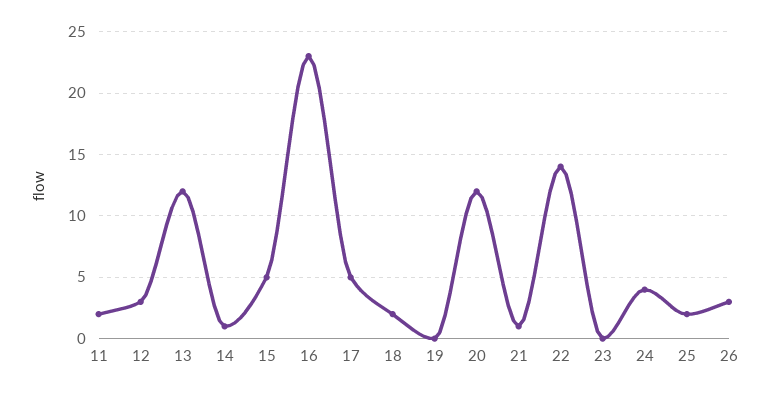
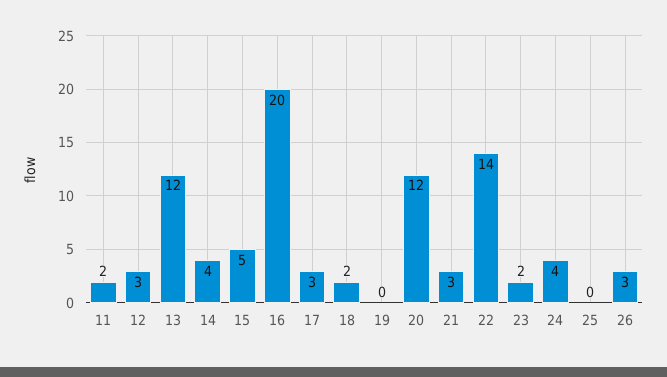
  {
    "11": 2,
    "12": 3,
    "13": 12,
-   "14": 1,
+   "14": 4,
    "15": 5,
-   "16": 23,
+   "16": 20,
-   "17": 5,
+   "17": 3,
    "18": 2,
    "19": 0,
    "20": 12,
-   "21": 1,
+   "21": 3,
    "22": 14,
-   "23": 0,
+   "23": 2,
    "24": 4,
-   "25": 2,
+   "25": 0,
    "26": 3
  }

